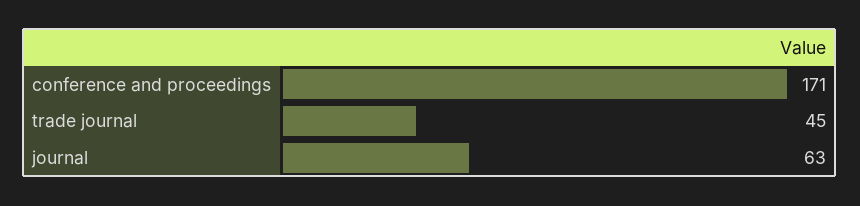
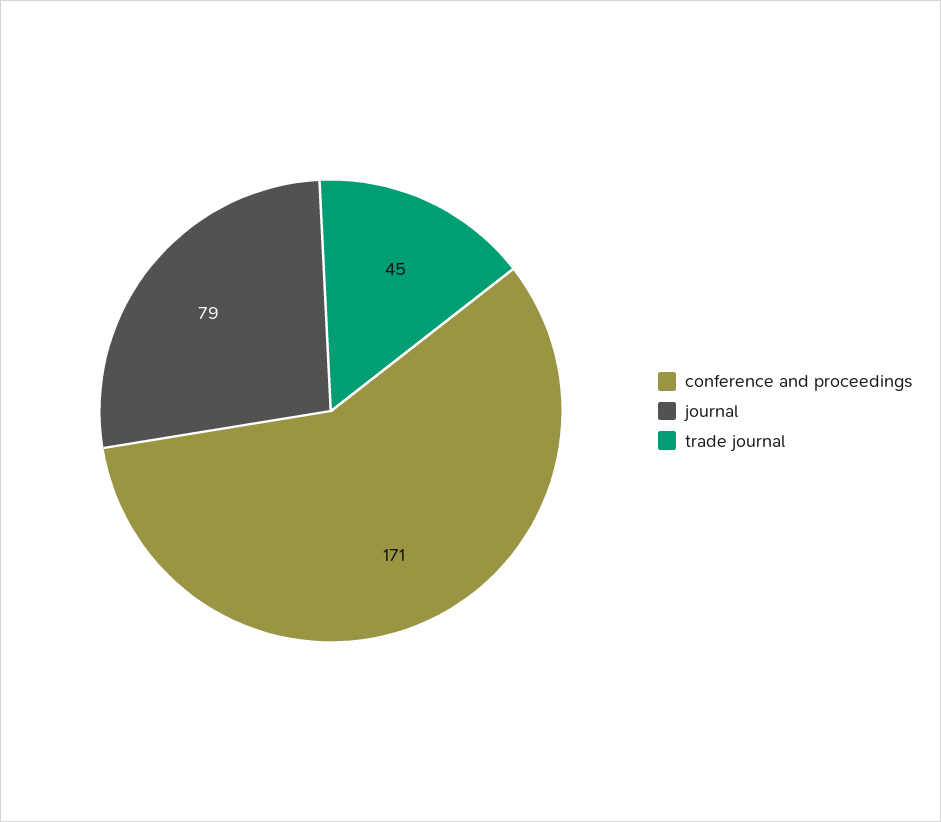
  {
    "conference and proceedings": 171,
    "trade journal": 45,
-   "journal": 63
+   "journal": 79
  }

